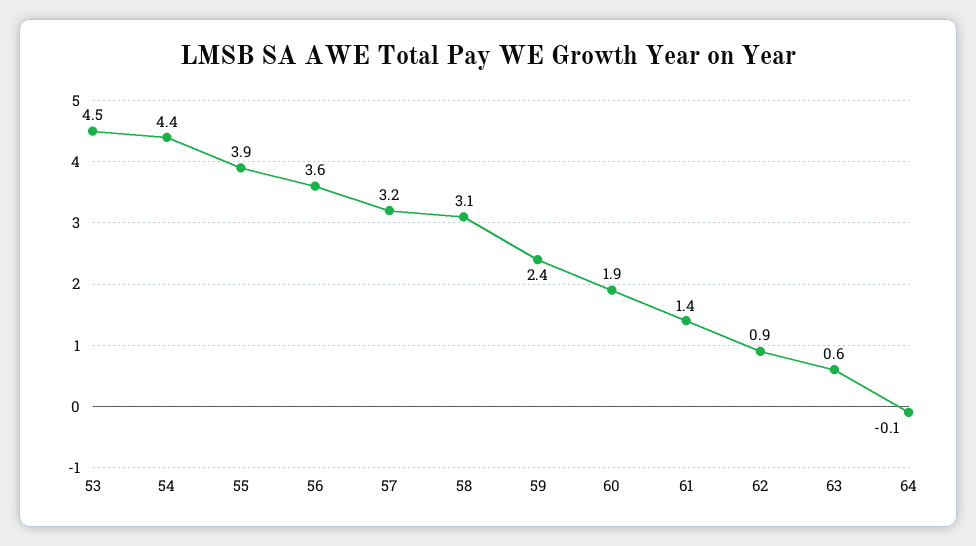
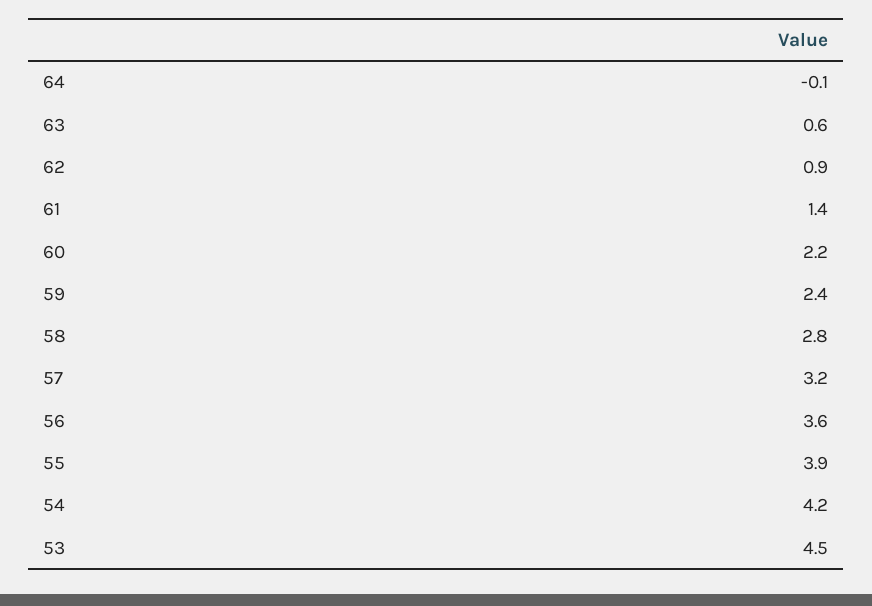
  {
    "53": 4.5,
-   "54": 4.4,
+   "54": 4.2,
    "55": 3.9,
    "56": 3.6,
    "57": 3.2,
-   "58": 3.1,
+   "58": 2.8,
    "59": 2.4,
-   "60": 1.9,
+   "60": 2.2,
    "61": 1.4,
    "62": 0.9,
    "63": 0.6,
    "64": -0.1
  }

